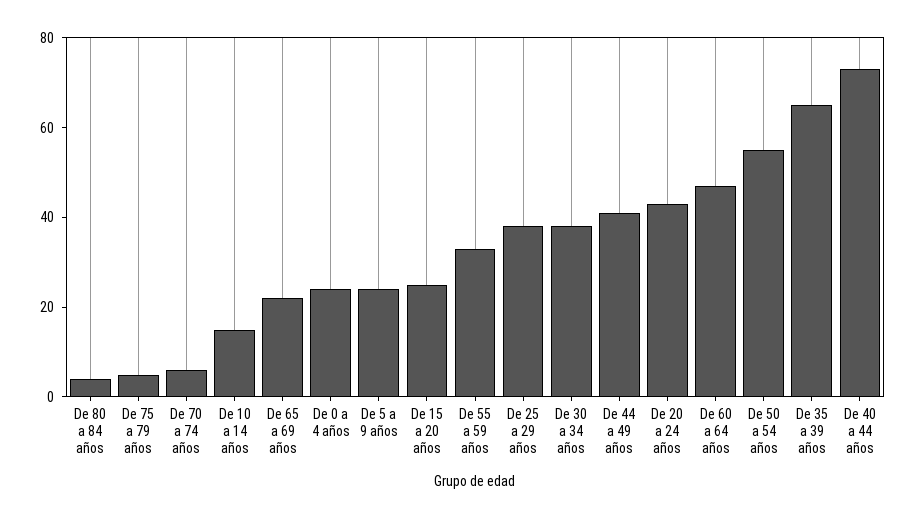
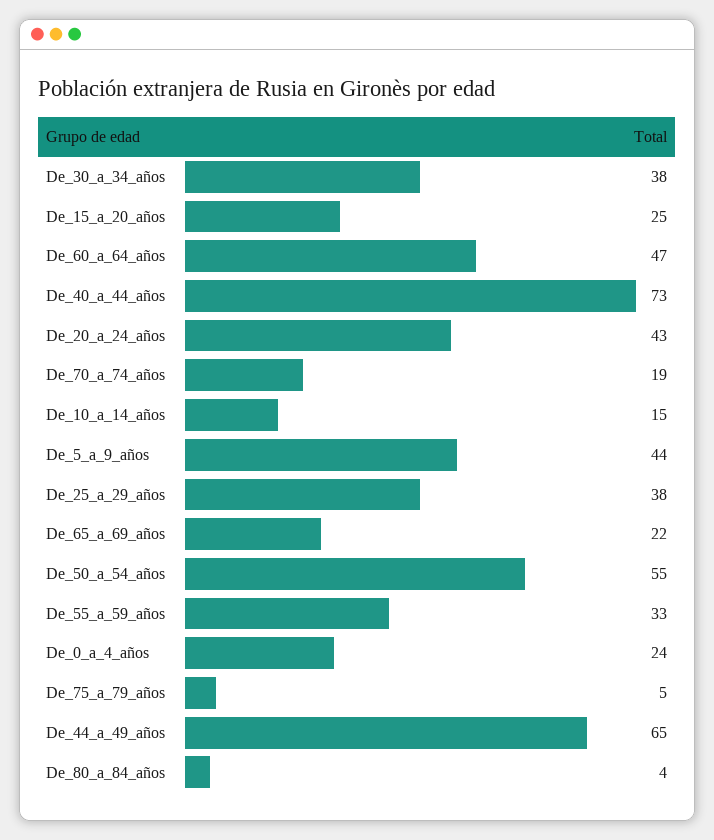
  {
    "De 80 a 84 años": 4,
    "De 75 a 79 años": 5,
-   "De 70 a 74 años": 5,
+   "De 70 a 74 años": 19,
    "De 10 a 14 años": 15,
    "De 65 a 69 años": 22,
    "De 0 a 4 años": 24,
-   "De 5 a 9 años": 25,
+   "De 5 a 9 años": 44,
    "De 15 a 20 años": 25,
    "De 55 a 59 años": 33,
    "De 25 a 29 años": 38,
    "De 30 a 34 años": 38,
-   "De 44 a 49 años": 40,
+   "De 44 a 49 años": 65,
    "De 20 a 24 años": 43,
    "De 60 a 64 años": 47,
    "De 50 a 54 años": 55,
-   "De 35 a 39 años": 65,
    "De 40 a 44 años": 73
  }

